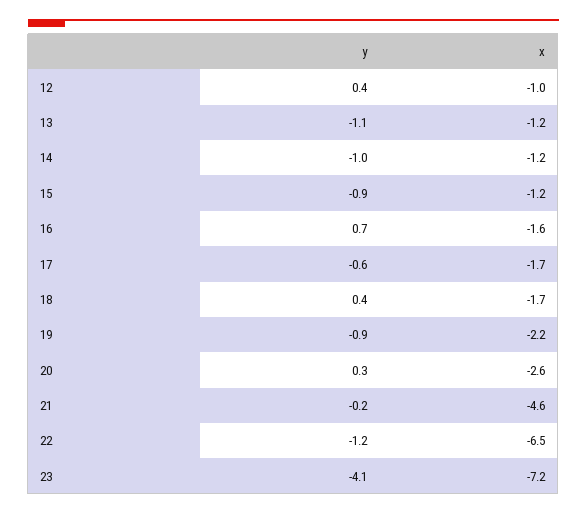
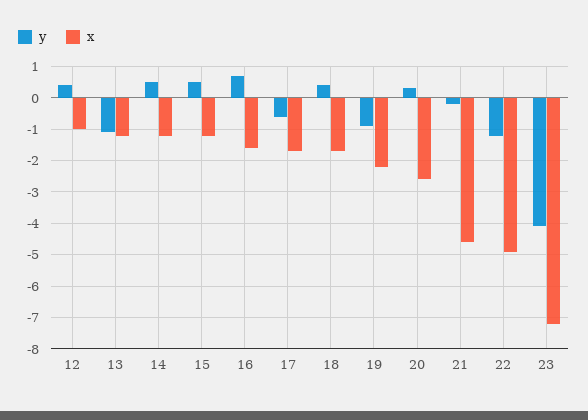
  {
    "y": {
      "12": 0.4,
      "13": -1.1,
-     "14": -1,
+     "14": 0.5,
-     "15": -0.9,
+     "15": 0.5,
      "16": 0.7,
      "17": -0.6,
      "18": 0.4,
      "19": -0.9,
      "20": 0.3,
      "21": -0.2,
      "22": -1.2,
      "23": -4.1
    },
    "x": {
      "12": -1,
      "13": -1.2,
      "14": -1.2,
      "15": -1.2,
      "16": -1.6,
      "17": -1.7,
      "18": -1.7,
      "19": -2.2,
      "20": -2.6,
      "21": -4.6,
-     "22": -6.5,
+     "22": -5,
      "23": -7.2
    }
  }

